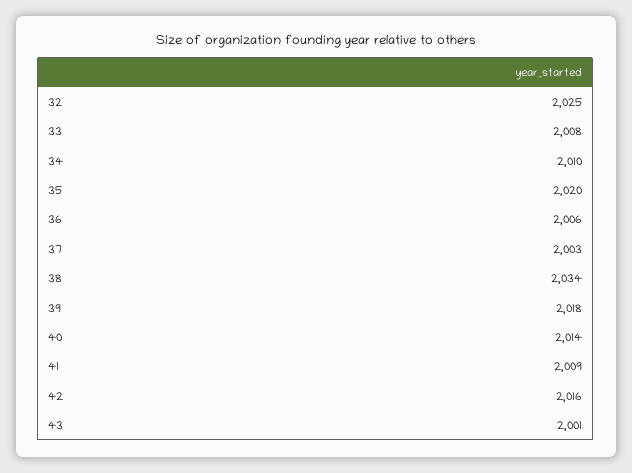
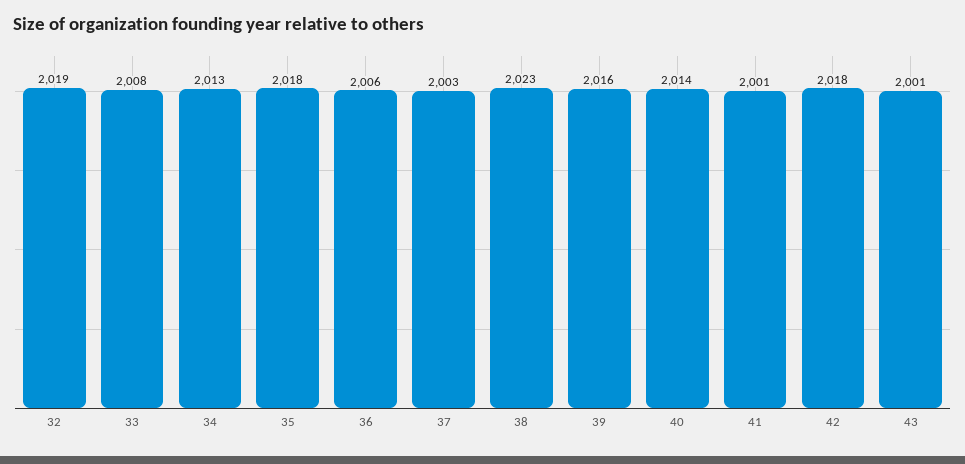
  {
-   "32": 2025,
+   "32": 2019,
    "33": 2008,
-   "34": 2010,
+   "34": 2013,
-   "35": 2020,
+   "35": 2018,
    "36": 2006,
    "37": 2003,
-   "38": 2034,
+   "38": 2023,
-   "39": 2018,
+   "39": 2016,
    "40": 2014,
-   "41": 2009,
+   "41": 2001,
-   "42": 2016,
+   "42": 2018,
    "43": 2001
  }

